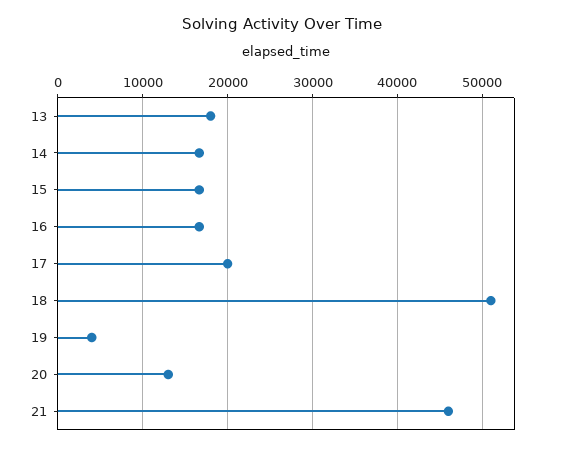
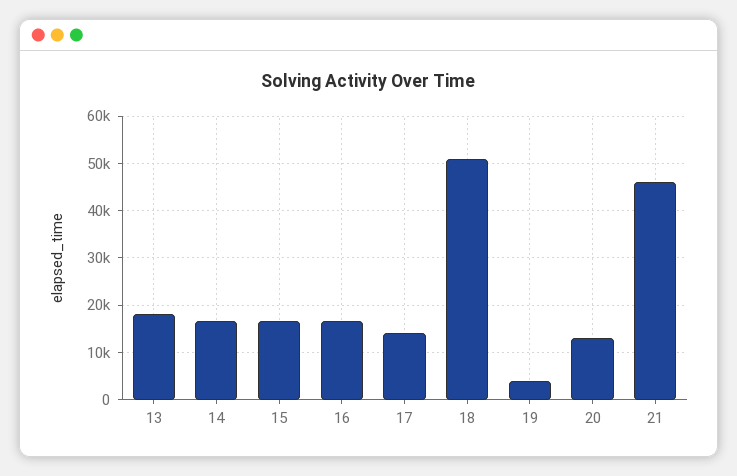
  {
    "13": 18000,
    "14": 17000,
    "15": 17000,
    "16": 17000,
-   "17": 20000,
+   "17": 14000,
    "18": 51000,
    "19": 4000,
    "20": 13000,
    "21": 46000
  }

